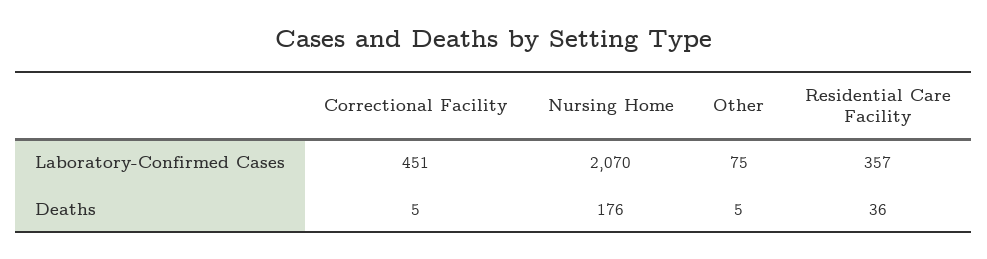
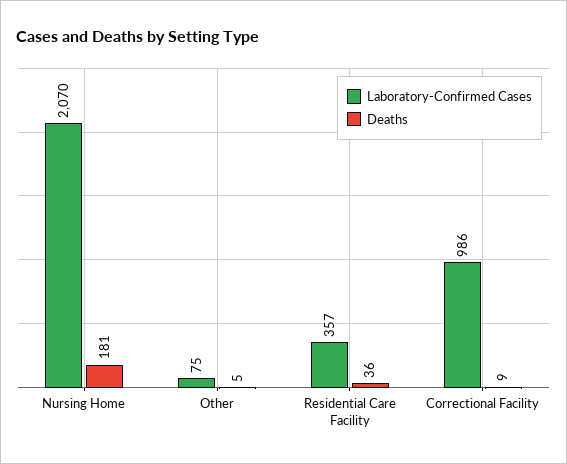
  {
    "Laboratory-Confirmed Cases": {
-     "Correctional Facility": 451,
+     "Correctional Facility": 986,
      "Nursing Home": 2070,
      "Other": 75,
      "Residential Care Facility": 357
    },
    "Deaths": {
-     "Correctional Facility": 5,
+     "Correctional Facility": 9,
-     "Nursing Home": 176,
+     "Nursing Home": 181,
      "Other": 5,
      "Residential Care Facility": 36
    }
  }

